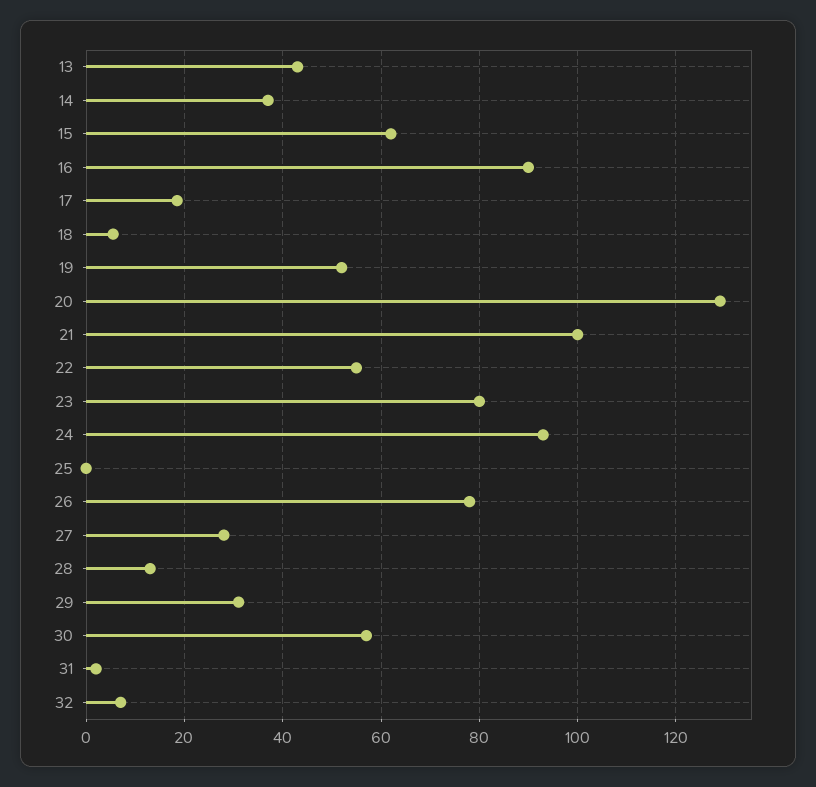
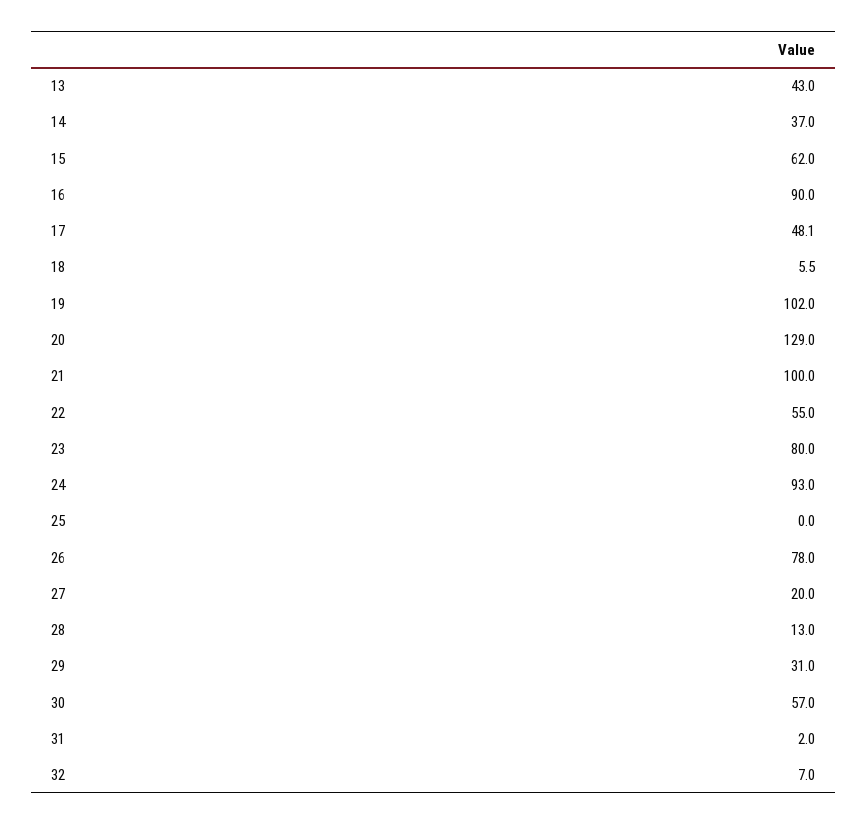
  {
    "13": 43,
    "14": 37,
    "15": 62,
    "16": 90,
-   "17": 18,
+   "17": 48.1,
    "18": 5.5,
-   "19": 52,
+   "19": 102,
    "20": 129,
    "21": 100,
    "22": 55,
    "23": 80,
    "24": 93,
    "25": 0,
    "26": 78,
-   "27": 28,
+   "27": 20,
    "28": 13,
    "29": 31,
    "30": 57,
    "31": 2,
    "32": 7
  }

